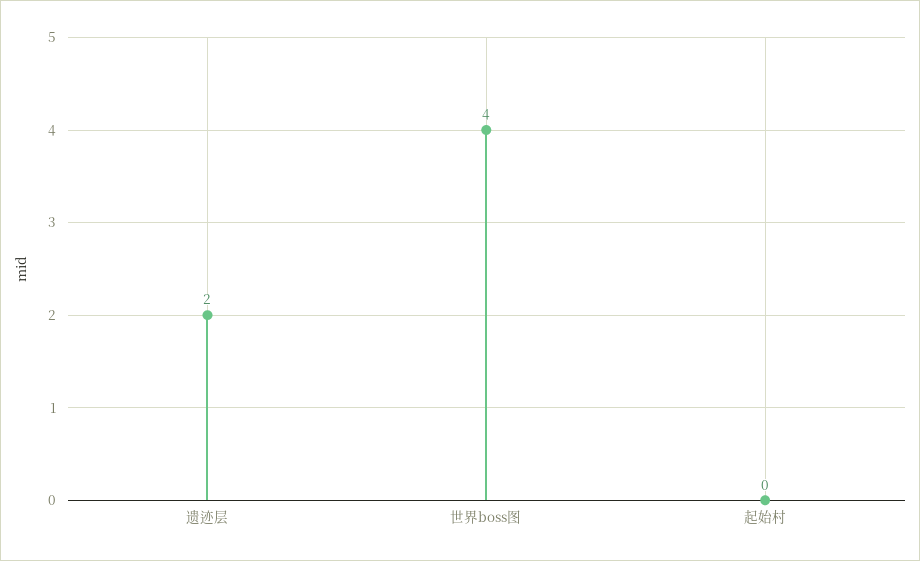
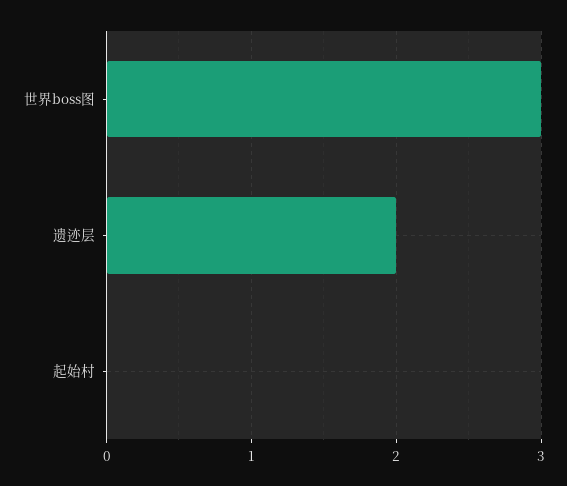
  {
    "遗迹层": 2,
-   "世界boss图": 4,
+   "世界boss图": 3,
    "起始村": 0
  }

